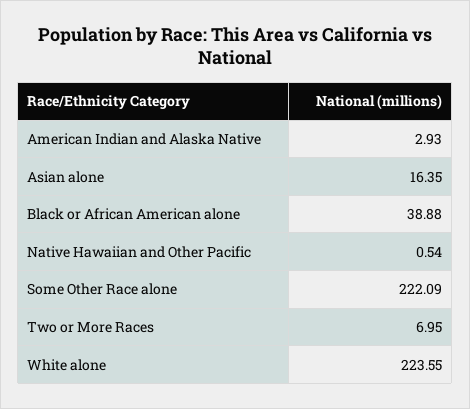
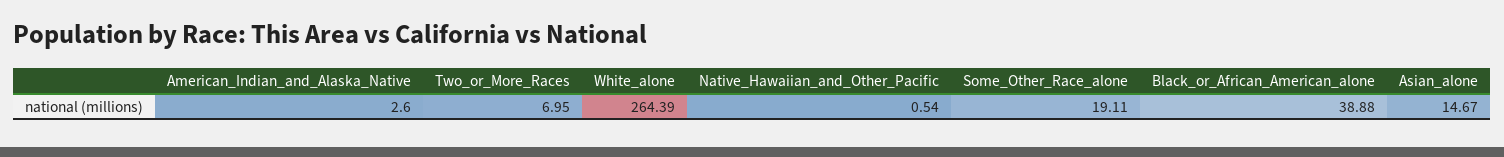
  {
-   "American Indian and Alaska Native": 2.93,
+   "American Indian and Alaska Native": 2.6,
-   "Asian alone": 16.35,
+   "Asian alone": 14.67,
    "Black or African American alone": 38.88,
    "Native Hawaiian and Other Pacific": 0.54,
-   "Some Other Race alone": 222.09,
+   "Some Other Race alone": 19.11,
    "Two or More Races": 6.95,
-   "White alone": 223.55
+   "White alone": 264.39
  }

